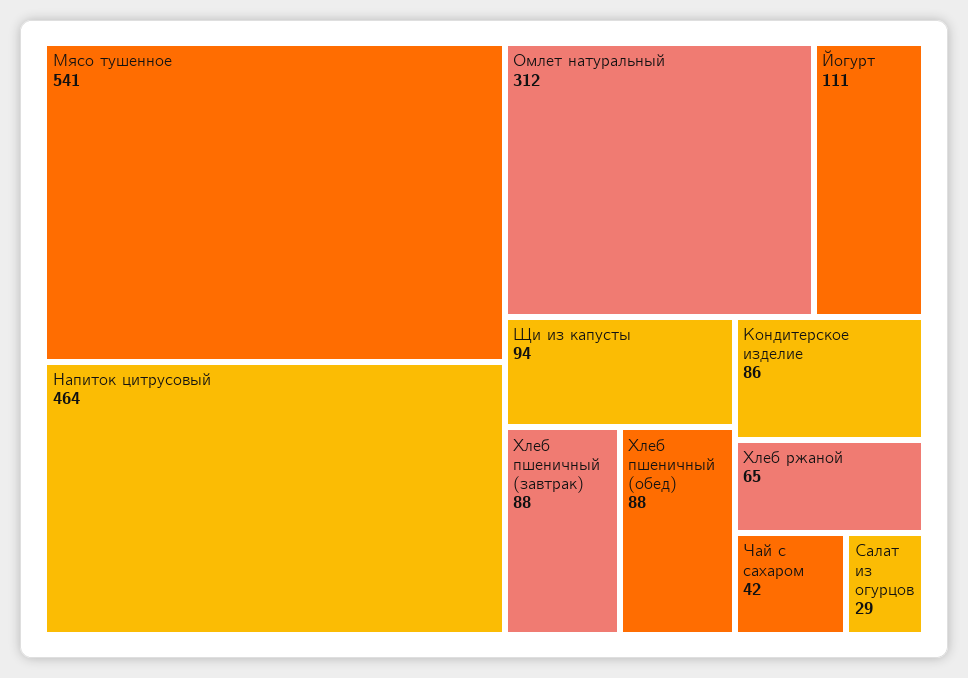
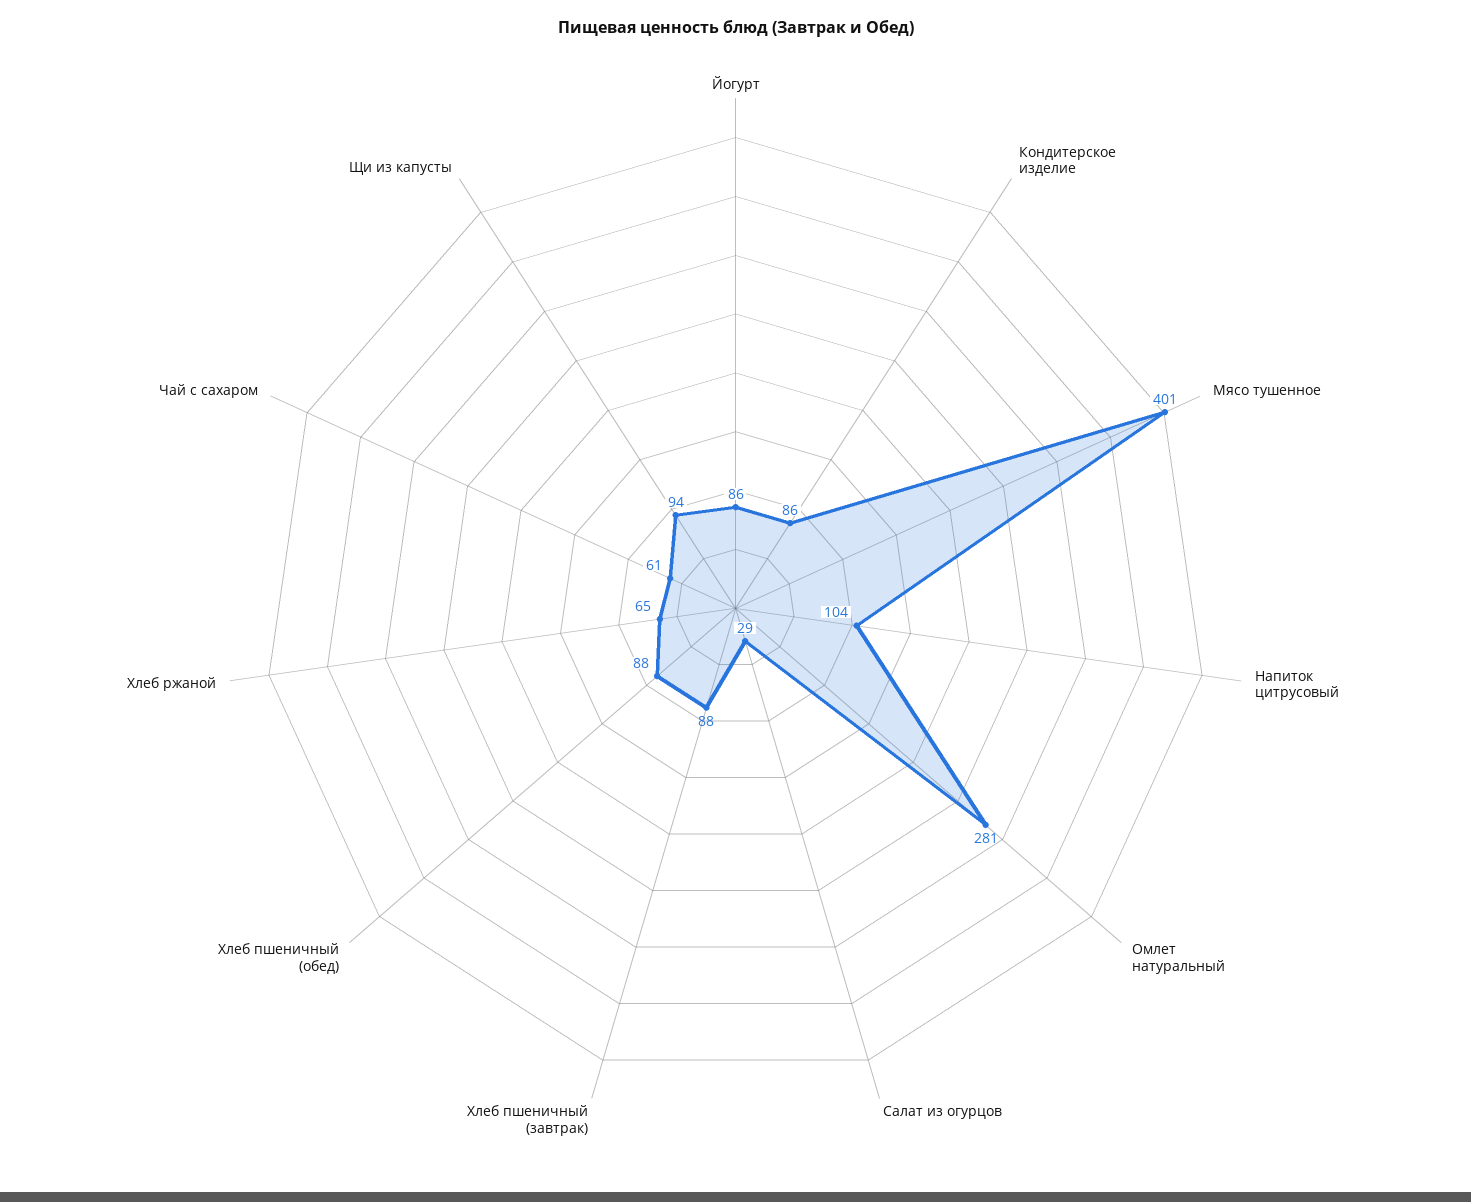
  {
-   "Мясо тушенное": 541,
+   "Мясо тушенное": 401,
-   "Напиток цитрусовый": 464,
+   "Напиток цитрусовый": 104,
-   "Омлет натуральный": 312,
+   "Омлет натуральный": 281,
-   "Йогурт": 111,
+   "Йогурт": 86,
    "Щи из капусты": 94,
    "Хлеб пшеничный (завтрак)": 88,
    "Хлеб пшеничный (обед)": 88,
    "Кондитерское изделие": 86,
    "Хлеб ржаной": 65,
-   "Чай с сахаром": 42,
+   "Чай с сахаром": 61,
    "Салат из огурцов": 29
  }

